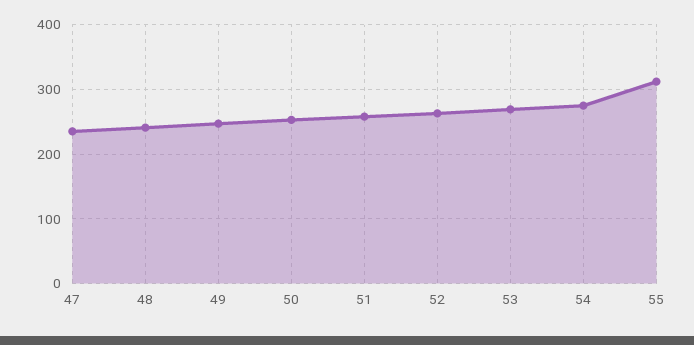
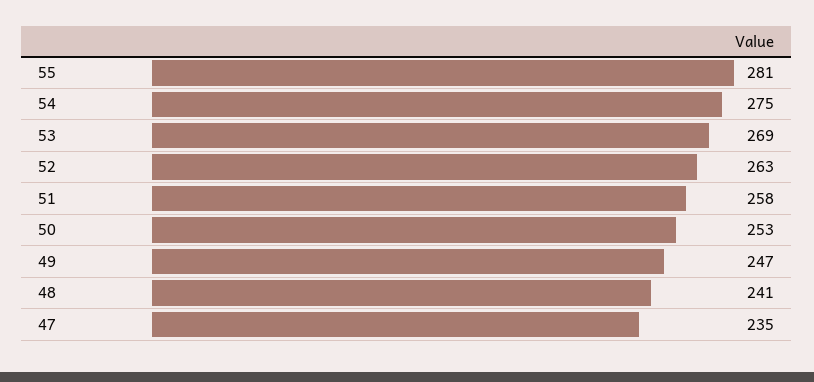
  {
    "47": 235,
    "48": 241,
    "49": 247,
    "50": 253,
    "51": 258,
    "52": 263,
    "53": 269,
    "54": 275,
-   "55": 310
+   "55": 281
  }

